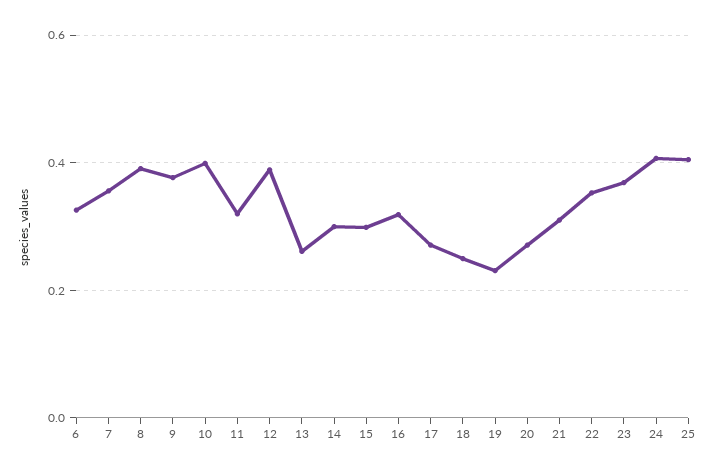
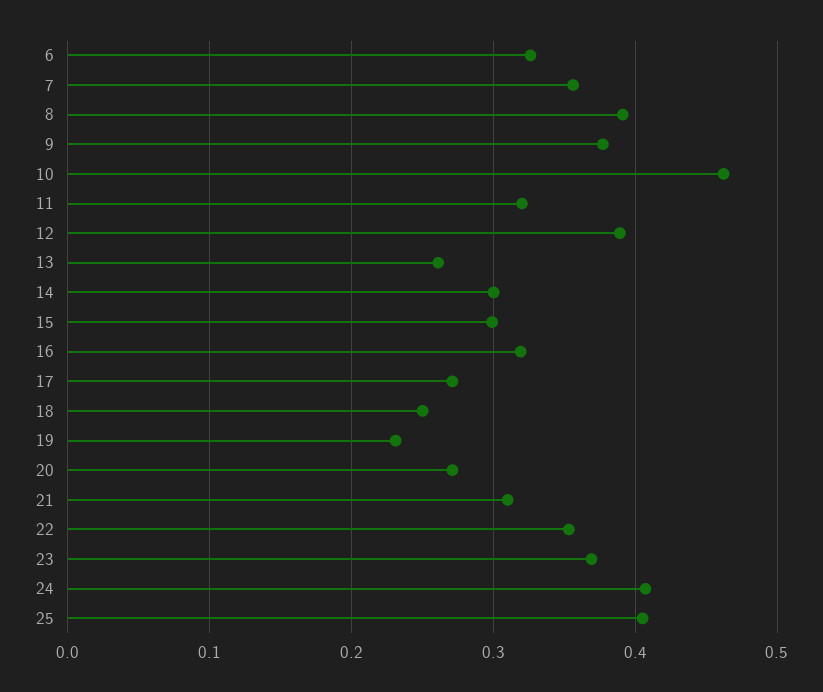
  {
    "6": 0.33,
    "7": 0.36,
    "8": 0.39,
    "9": 0.38,
-   "10": 0.4,
+   "10": 0.46,
    "11": 0.32,
    "12": 0.39,
    "13": 0.26,
    "14": 0.3,
    "15": 0.3,
    "16": 0.32,
    "17": 0.27,
    "18": 0.25,
    "19": 0.23,
    "20": 0.27,
    "21": 0.31,
    "22": 0.35,
    "23": 0.37,
    "24": 0.41,
    "25": 0.41
  }

